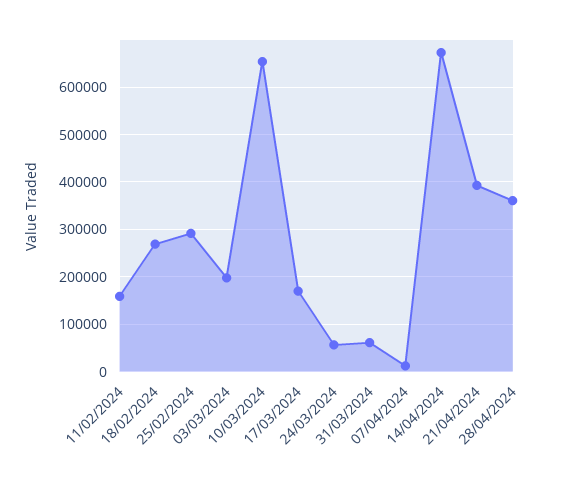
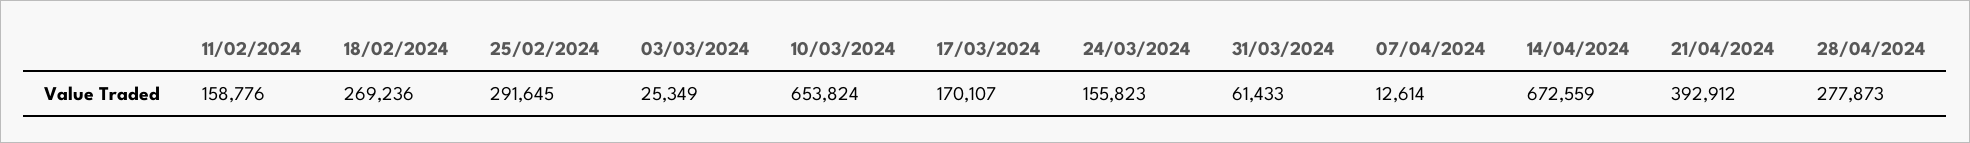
  {
    "11/02/2024": 158776,
    "18/02/2024": 269236,
    "25/02/2024": 291645,
-   "03/03/2024": 200000,
+   "03/03/2024": 25349,
    "10/03/2024": 653824,
    "17/03/2024": 170107,
-   "24/03/2024": 60000,
+   "24/03/2024": 155823,
    "31/03/2024": 61433,
    "07/04/2024": 12614,
    "14/04/2024": 672559,
    "21/04/2024": 392912,
-   "28/04/2024": 360000
+   "28/04/2024": 277873
  }

